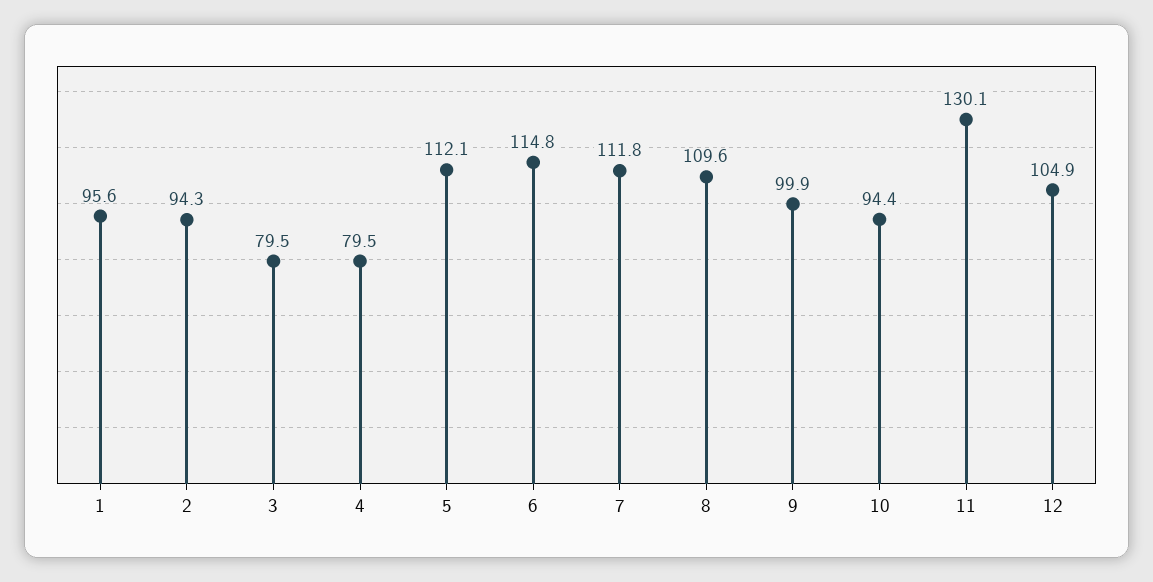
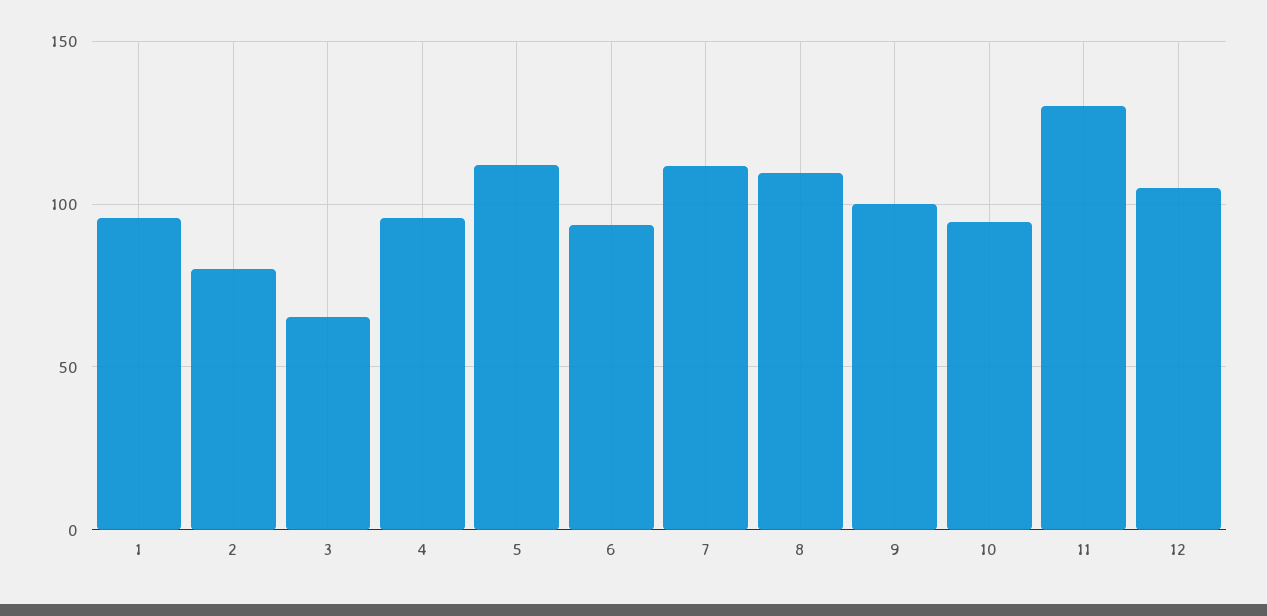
  {
    "1": 95.6,
-   "2": 94.3,
+   "2": 80,
-   "3": 79.5,
+   "3": 65,
-   "4": 79.5,
+   "4": 95,
    "5": 112.1,
-   "6": 114.8,
+   "6": 95,
    "7": 111.8,
    "8": 109.6,
    "9": 99.9,
    "10": 94.4,
    "11": 130.1,
    "12": 104.9
  }

